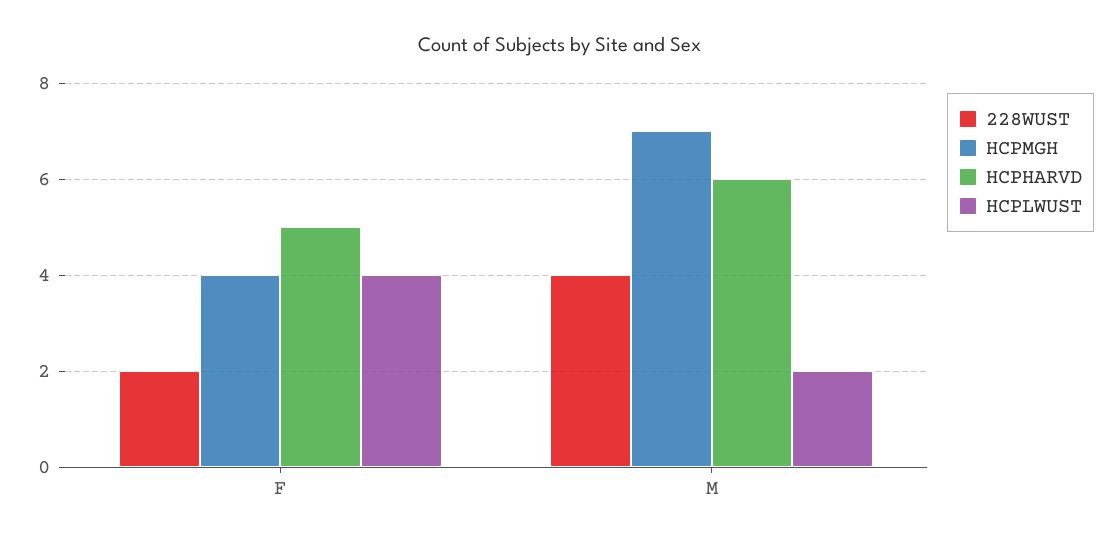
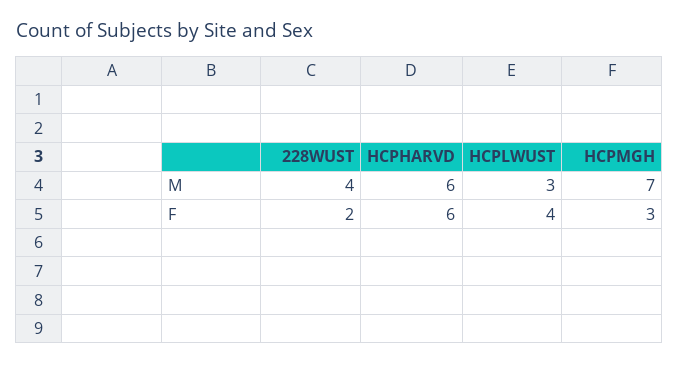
  {
    "228WUST": {
      "F": 2,
      "M": 4
    },
    "HCPMGH": {
-     "F": 4,
+     "F": 3,
      "M": 7
    },
    "HCPHARVD": {
-     "F": 5,
+     "F": 6,
      "M": 6
    },
    "HCPLWUST": {
      "F": 4,
-     "M": 2
+     "M": 3
    }
  }

